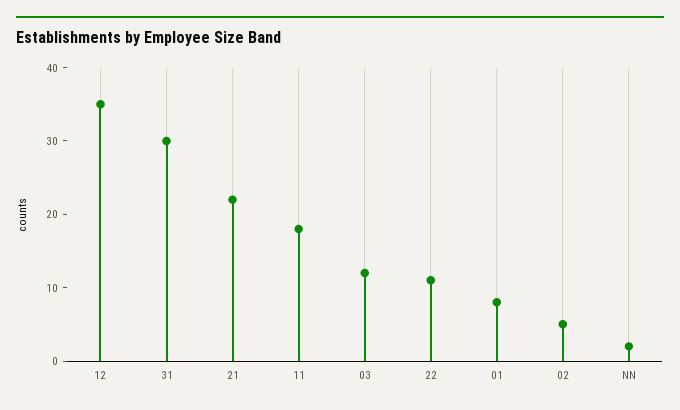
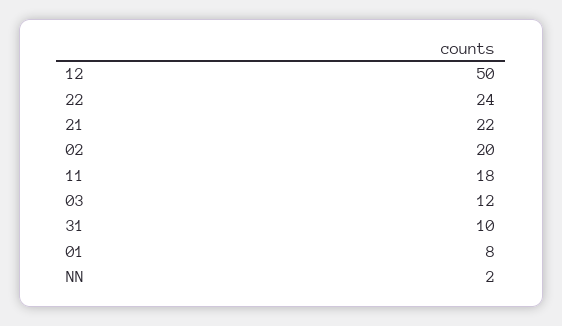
  {
-   "12": 35,
+   "12": 50,
-   "31": 30,
+   "31": 10,
    "21": 22,
    "11": 18,
    "03": 12,
-   "22": 10,
+   "22": 24,
    "01": 8,
-   "02": 5,
+   "02": 20,
    "NN": 2
  }

